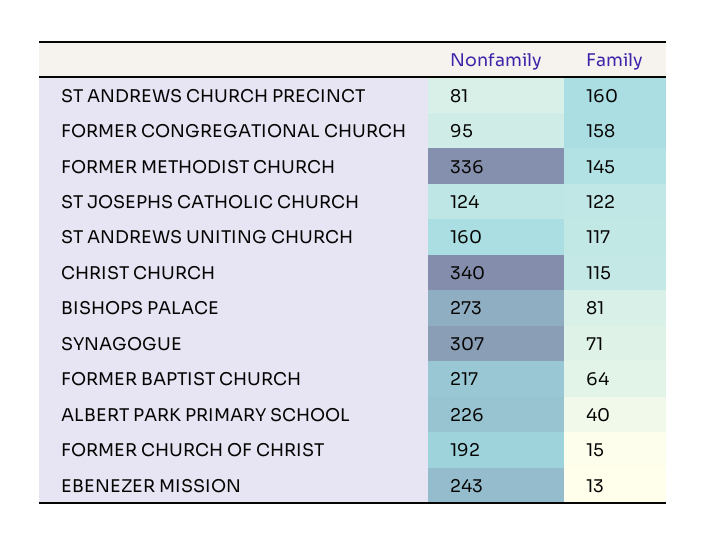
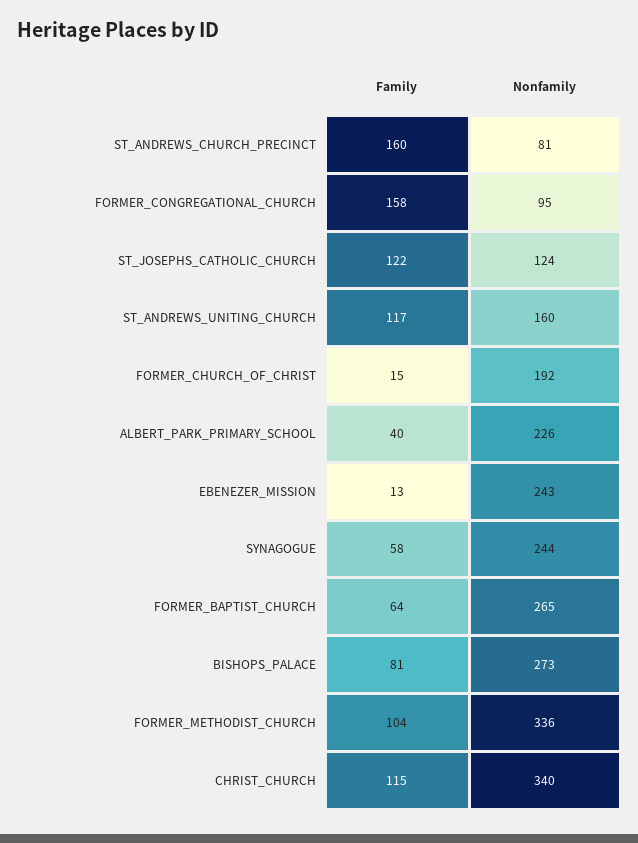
  {
    "Nonfamily": {
      "ST ANDREWS CHURCH PRECINCT": 81,
      "FORMER CONGREGATIONAL CHURCH": 95,
      "FORMER METHODIST CHURCH": 336,
      "ST JOSEPHS CATHOLIC CHURCH": 124,
      "ST ANDREWS UNITING CHURCH": 160,
      "CHRIST CHURCH": 340,
      "BISHOPS PALACE": 273,
-     "SYNAGOGUE": 307,
+     "SYNAGOGUE": 244,
-     "FORMER BAPTIST CHURCH": 217,
+     "FORMER BAPTIST CHURCH": 265,
      "ALBERT PARK PRIMARY SCHOOL": 226,
      "FORMER CHURCH OF CHRIST": 192,
      "EBENEZER MISSION": 243
    },
    "Family": {
      "ST ANDREWS CHURCH PRECINCT": 160,
      "FORMER CONGREGATIONAL CHURCH": 158,
-     "FORMER METHODIST CHURCH": 145,
+     "FORMER METHODIST CHURCH": 104,
      "ST JOSEPHS CATHOLIC CHURCH": 122,
      "ST ANDREWS UNITING CHURCH": 117,
      "CHRIST CHURCH": 115,
      "BISHOPS PALACE": 81,
-     "SYNAGOGUE": 71,
+     "SYNAGOGUE": 58,
      "FORMER BAPTIST CHURCH": 64,
      "ALBERT PARK PRIMARY SCHOOL": 40,
      "FORMER CHURCH OF CHRIST": 15,
      "EBENEZER MISSION": 13
    }
  }

